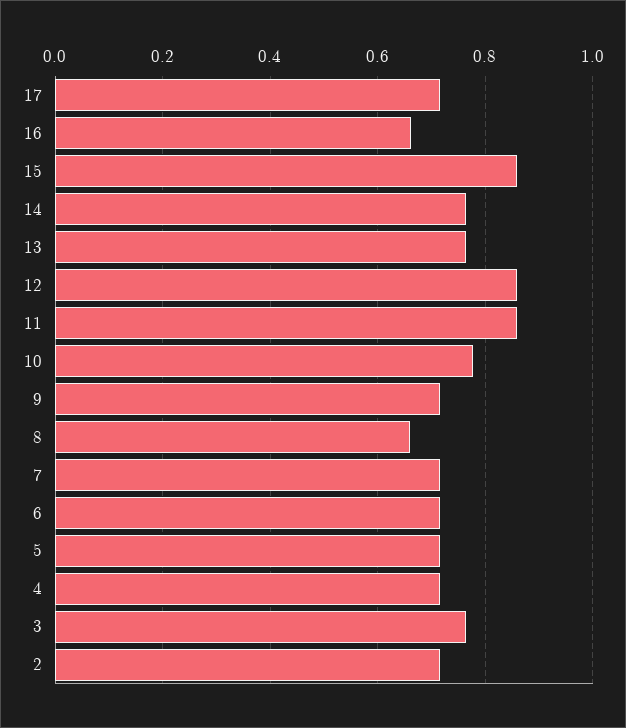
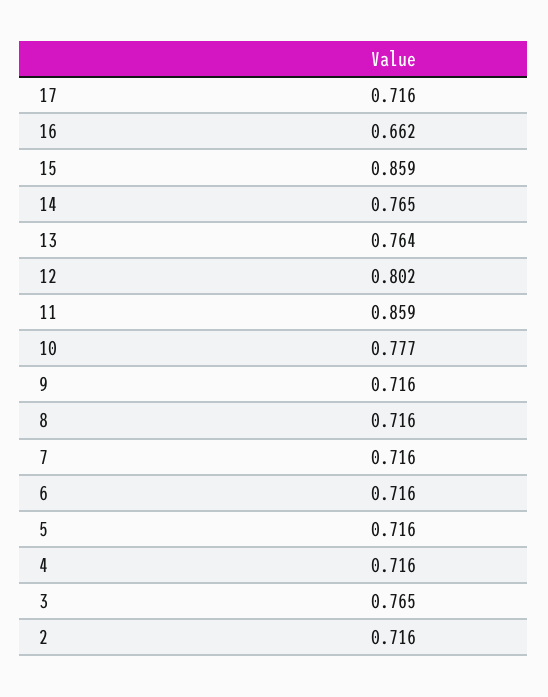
  {
    "17": 0.716,
    "16": 0.662,
    "15": 0.859,
    "14": 0.765,
    "13": 0.764,
-   "12": 0.86,
+   "12": 0.802,
    "11": 0.859,
    "10": 0.777,
    "9": 0.716,
-   "8": 0.66,
+   "8": 0.716,
    "7": 0.716,
    "6": 0.716,
    "5": 0.716,
    "4": 0.716,
    "3": 0.765,
    "2": 0.716
  }

